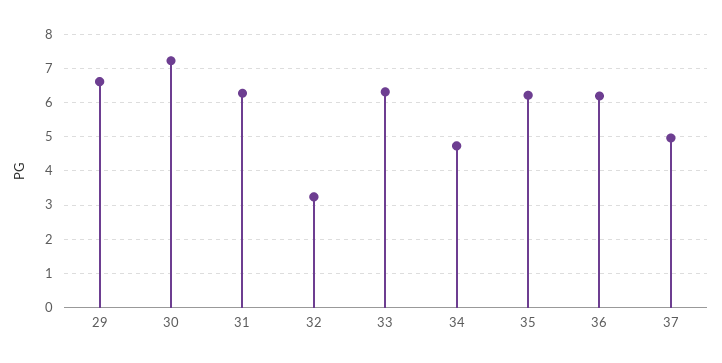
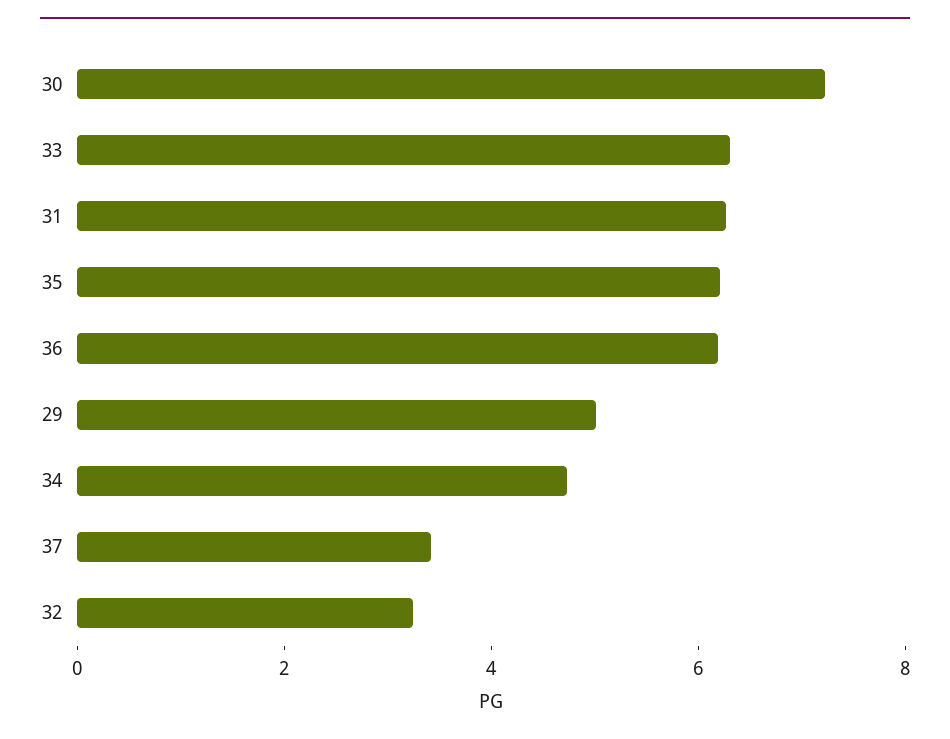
  {
-   "29": 6.6,
+   "29": 5,
    "30": 7.2,
    "31": 6.2,
    "32": 3.2,
    "33": 6.4,
    "34": 4.8,
    "35": 6.2,
    "36": 6.2,
-   "37": 5
+   "37": 3.5
  }

